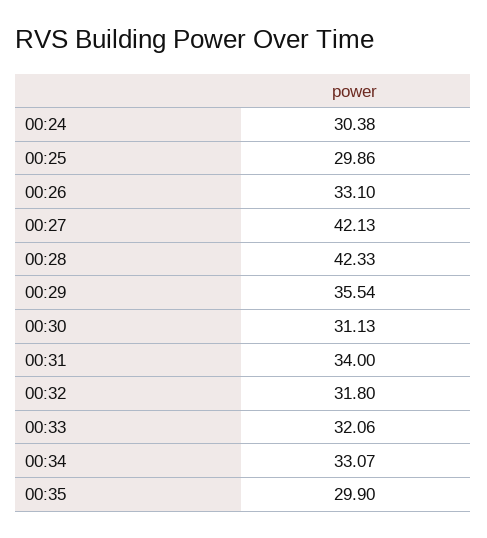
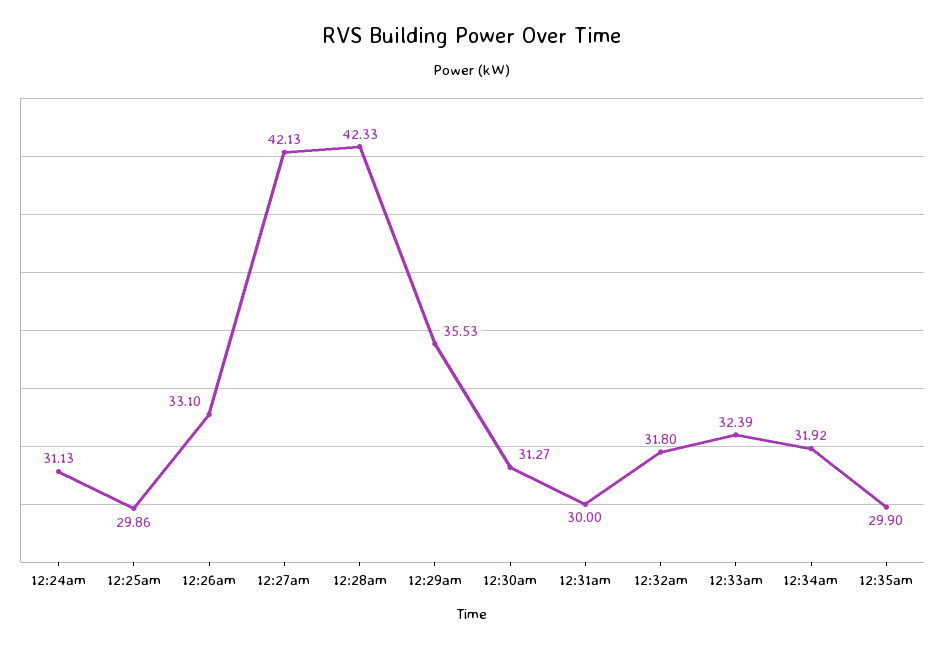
  {
-   "00:24": 30.38,
+   "00:24": 31.13,
    "00:25": 29.86,
    "00:26": 33.1,
    "00:27": 42.13,
    "00:28": 42.33,
-   "00:29": 35.54,
+   "00:29": 35.53,
-   "00:30": 31.13,
+   "00:30": 31.27,
-   "00:31": 34,
+   "00:31": 30,
    "00:32": 31.8,
-   "00:33": 32.06,
+   "00:33": 32.39,
-   "00:34": 33.07,
+   "00:34": 31.92,
    "00:35": 29.9
  }

